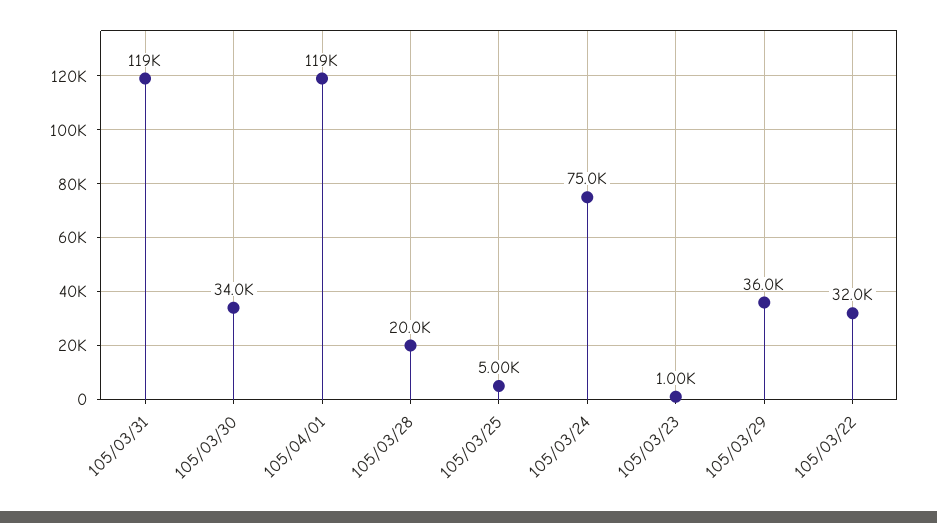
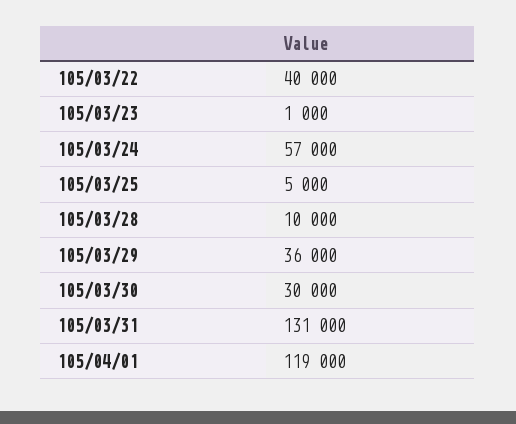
  {
-   "105/03/31": 119000,
+   "105/03/31": 131000,
-   "105/03/30": 34000,
+   "105/03/30": 30000,
    "105/04/01": 119000,
-   "105/03/28": 20000,
+   "105/03/28": 10000,
    "105/03/25": 5000,
-   "105/03/24": 75000,
+   "105/03/24": 57000,
    "105/03/23": 1000,
    "105/03/29": 36000,
-   "105/03/22": 32000
+   "105/03/22": 40000
  }

